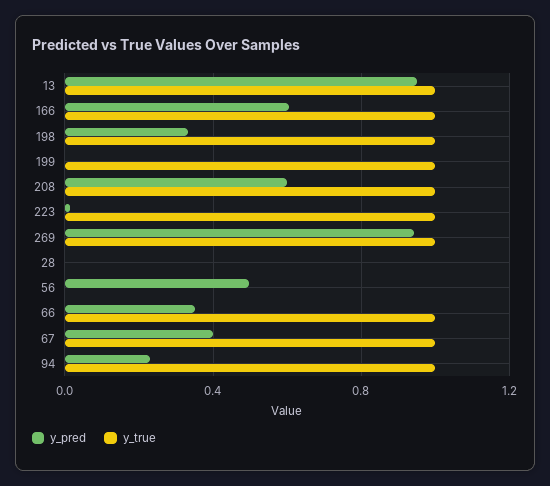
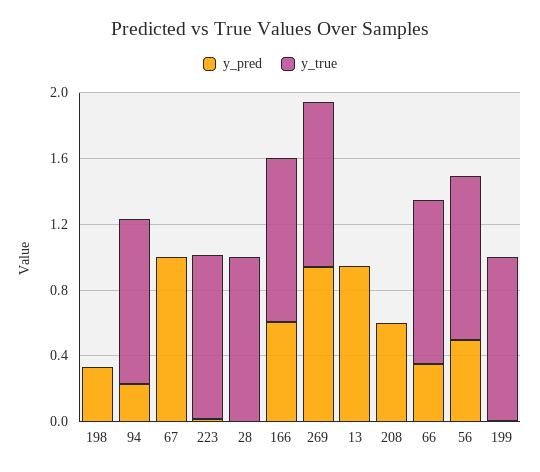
  {
    "y_pred": {
      "13": 0.95,
      "166": 0.6,
      "198": 0.35,
      "199": 0,
      "208": 0.6,
      "223": 0,
      "269": 0.95,
      "28": 0,
      "56": 0.5,
      "66": 0.35,
-     "67": 0.4,
+     "67": 1,
      "94": 0.25
    },
    "y_true": {
-     "13": 1,
+     "13": 0,
      "166": 1,
-     "198": 1,
+     "198": 0,
      "199": 1,
-     "208": 1,
+     "208": 0,
      "223": 1,
      "269": 1,
-     "28": 0,
+     "28": 1,
-     "56": 0,
+     "56": 1,
      "66": 1,
-     "67": 1,
+     "67": 0,
      "94": 1
    }
  }

